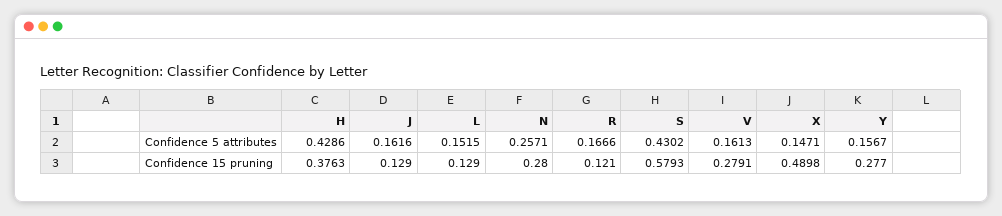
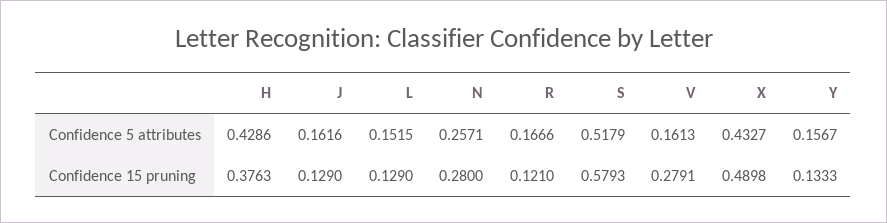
  {
    "H": {
      "Confidence 5 attributes": 0.4286,
      "Confidence 15 pruning": 0.3763
    },
    "J": {
      "Confidence 5 attributes": 0.1616,
      "Confidence 15 pruning": 0.129
    },
    "L": {
      "Confidence 5 attributes": 0.1515,
      "Confidence 15 pruning": 0.129
    },
    "N": {
      "Confidence 5 attributes": 0.2571,
      "Confidence 15 pruning": 0.28
    },
    "R": {
      "Confidence 5 attributes": 0.1666,
      "Confidence 15 pruning": 0.121
    },
    "S": {
-     "Confidence 5 attributes": 0.4302,
+     "Confidence 5 attributes": 0.5179,
      "Confidence 15 pruning": 0.5793
    },
    "V": {
      "Confidence 5 attributes": 0.1613,
      "Confidence 15 pruning": 0.2791
    },
    "X": {
-     "Confidence 5 attributes": 0.1471,
+     "Confidence 5 attributes": 0.4327,
      "Confidence 15 pruning": 0.4898
    },
    "Y": {
      "Confidence 5 attributes": 0.1567,
-     "Confidence 15 pruning": 0.277
+     "Confidence 15 pruning": 0.1333
    }
  }

